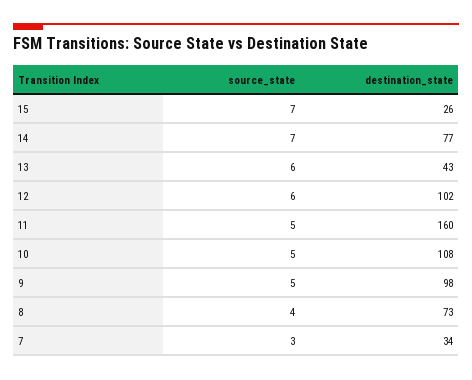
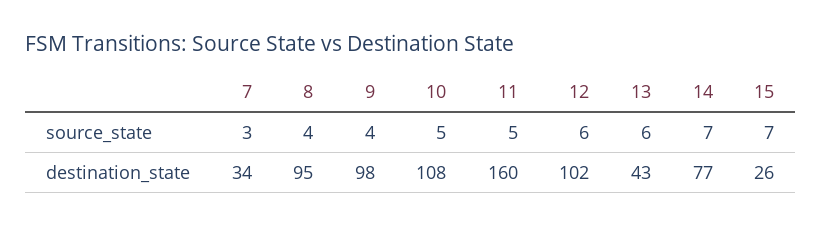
  {
    "source_state": {
      "15": 7,
      "14": 7,
      "13": 6,
      "12": 6,
      "11": 5,
      "10": 5,
-     "9": 5,
+     "9": 4,
      "8": 4,
      "7": 3
    },
    "destination_state": {
      "15": 26,
      "14": 77,
      "13": 43,
      "12": 102,
      "11": 160,
      "10": 108,
      "9": 98,
-     "8": 73,
+     "8": 95,
      "7": 34
    }
  }

